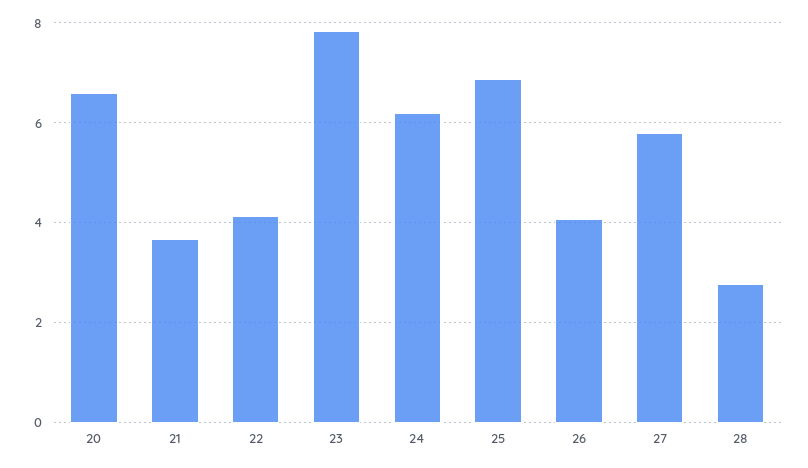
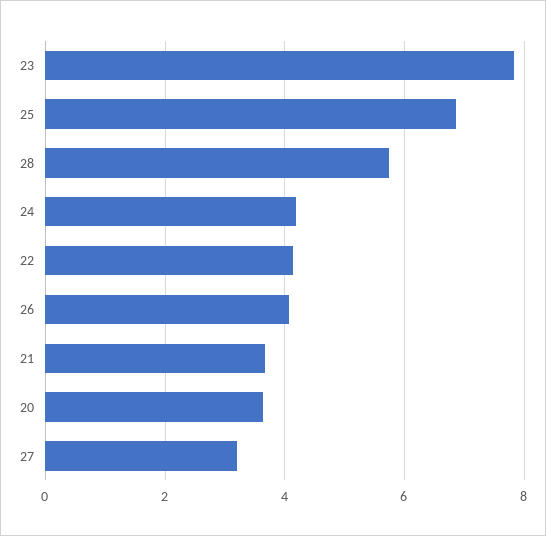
  {
-   "20": 6.6,
+   "20": 3.6,
    "21": 3.6,
    "22": 4.2,
    "23": 7.8,
-   "24": 6.2,
+   "24": 4.2,
    "25": 6.8,
    "26": 4,
-   "27": 5.8,
+   "27": 3.2,
-   "28": 2.8
+   "28": 5.8
  }

